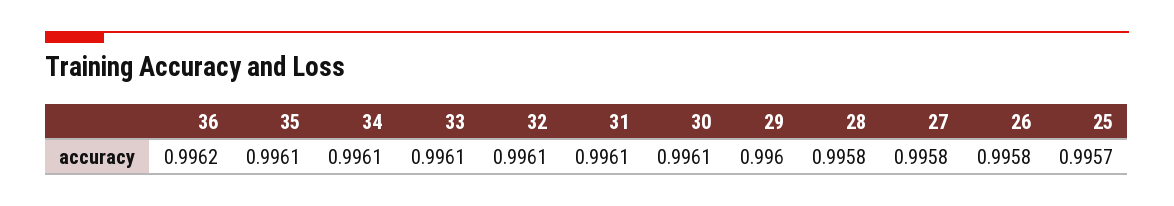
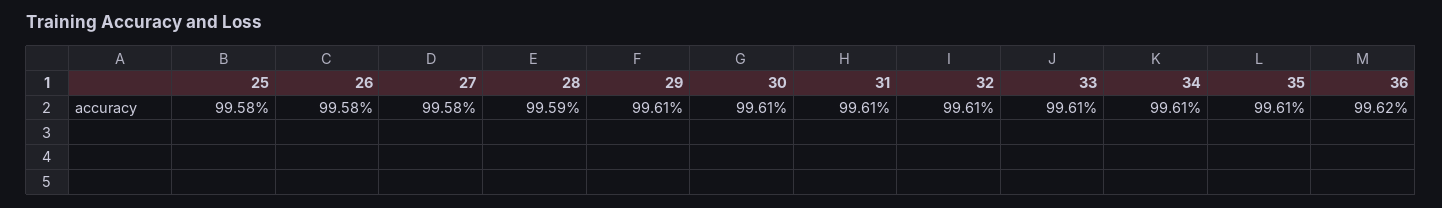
  {
    "36": 0.9962,
    "35": 0.9961,
    "34": 0.9961,
    "33": 0.9961,
    "32": 0.9961,
    "31": 0.9961,
    "30": 0.9961,
-   "29": 0.996,
+   "29": 0.9961,
-   "28": 0.9958,
+   "28": 0.9959,
    "27": 0.9958,
    "26": 0.9958,
-   "25": 0.9957
+   "25": 0.9958
  }

